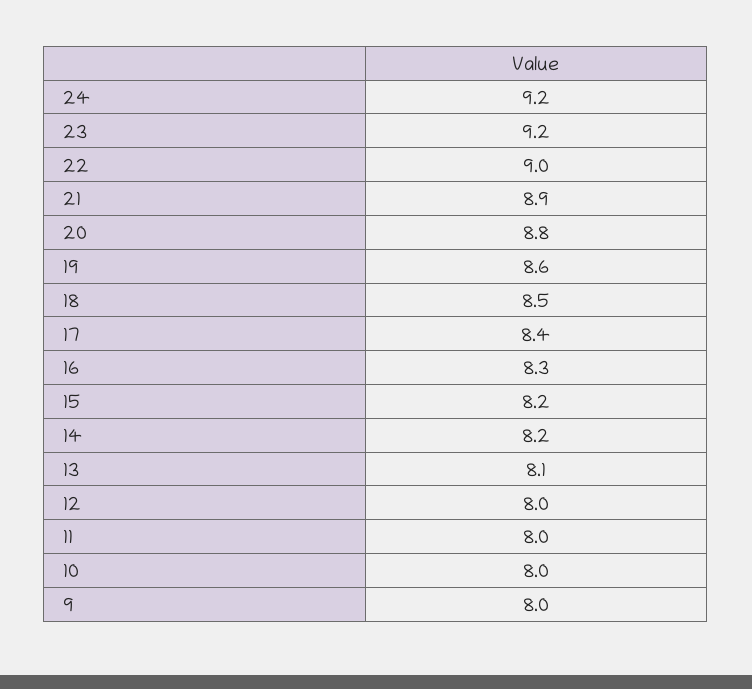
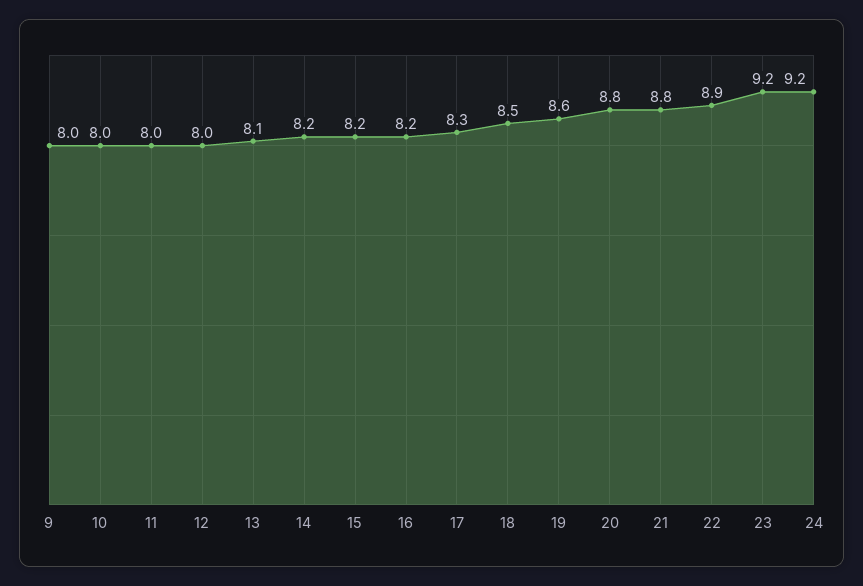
  {
    "24": 9.2,
    "23": 9.2,
-   "22": 9,
+   "22": 8.9,
-   "21": 8.9,
+   "21": 8.8,
    "20": 8.8,
    "19": 8.6,
    "18": 8.5,
-   "17": 8.4,
+   "17": 8.3,
-   "16": 8.3,
+   "16": 8.2,
    "15": 8.2,
    "14": 8.2,
    "13": 8.1,
    "12": 8,
    "11": 8,
    "10": 8,
    "9": 8
  }

